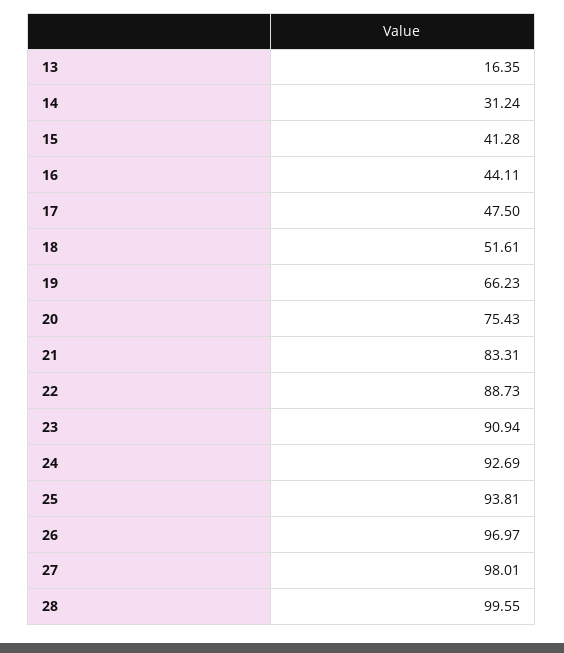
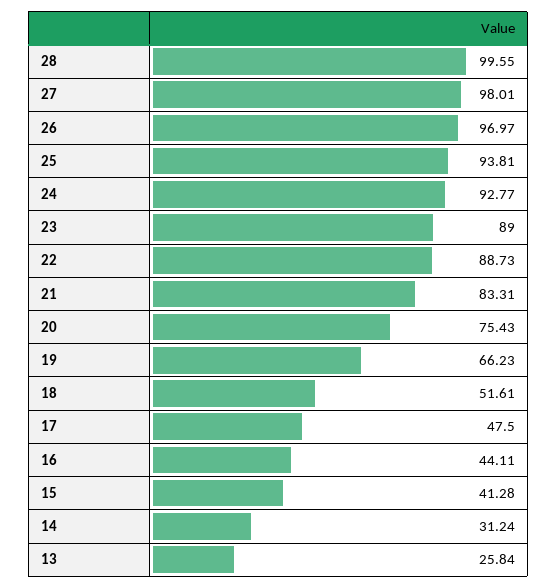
  {
-   "13": 16.35,
+   "13": 25.84,
    "14": 31.24,
    "15": 41.28,
    "16": 44.11,
    "17": 47.5,
    "18": 51.61,
    "19": 66.23,
    "20": 75.43,
    "21": 83.31,
    "22": 88.73,
-   "23": 90.94,
+   "23": 89,
-   "24": 92.69,
+   "24": 92.77,
    "25": 93.81,
    "26": 96.97,
    "27": 98.01,
    "28": 99.55
  }

